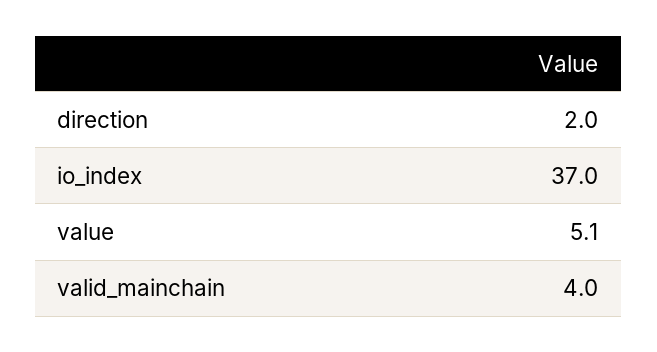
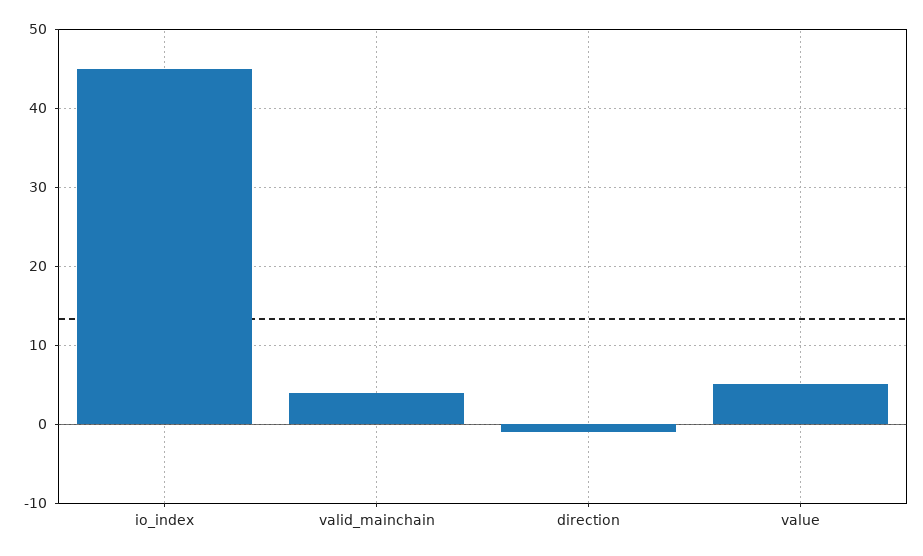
  {
-   "direction": 2,
+   "direction": -1,
-   "io_index": 37,
+   "io_index": 45,
    "value": 5.1,
    "valid_mainchain": 4
  }

